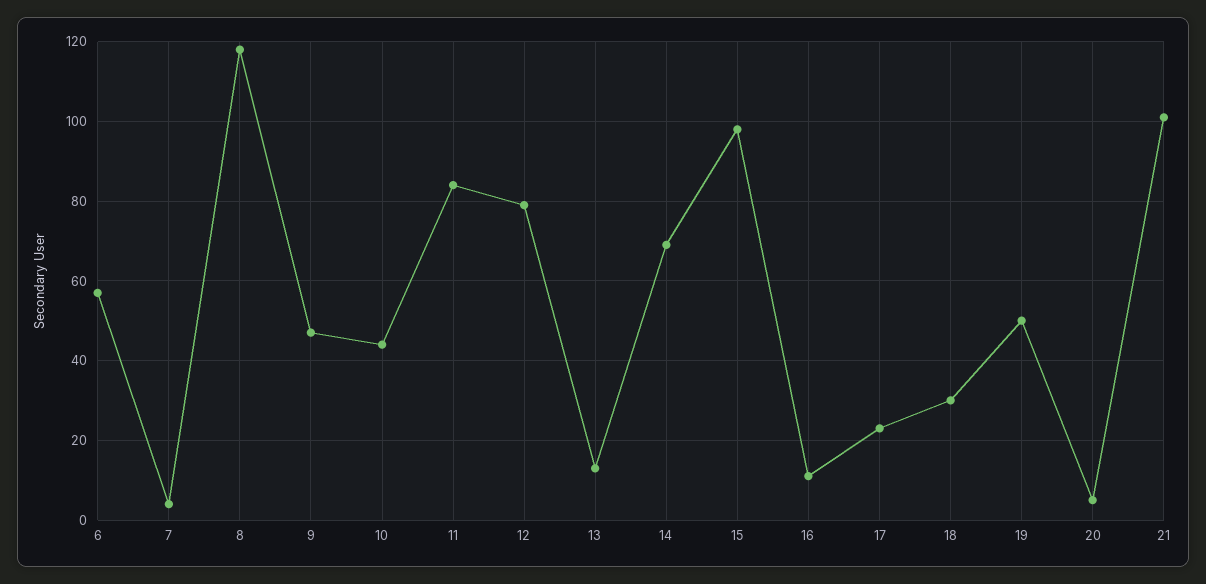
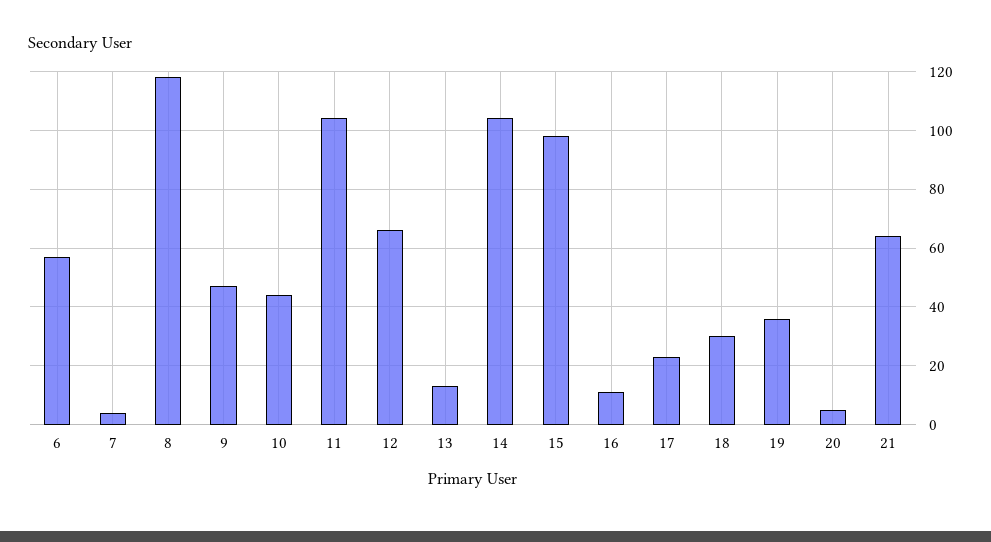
  {
    "6": 55,
    "7": 5,
    "8": 120,
    "9": 45,
    "10": 45,
-   "11": 85,
+   "11": 105,
-   "12": 80,
+   "12": 65,
    "13": 15,
-   "14": 70,
+   "14": 105,
    "15": 100,
    "16": 10,
    "17": 25,
    "18": 30,
-   "19": 50,
+   "19": 35,
    "20": 5,
-   "21": 100
+   "21": 65
  }

